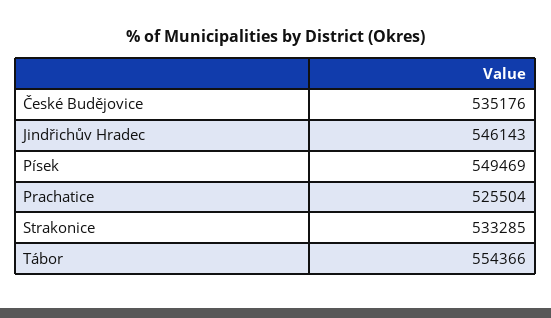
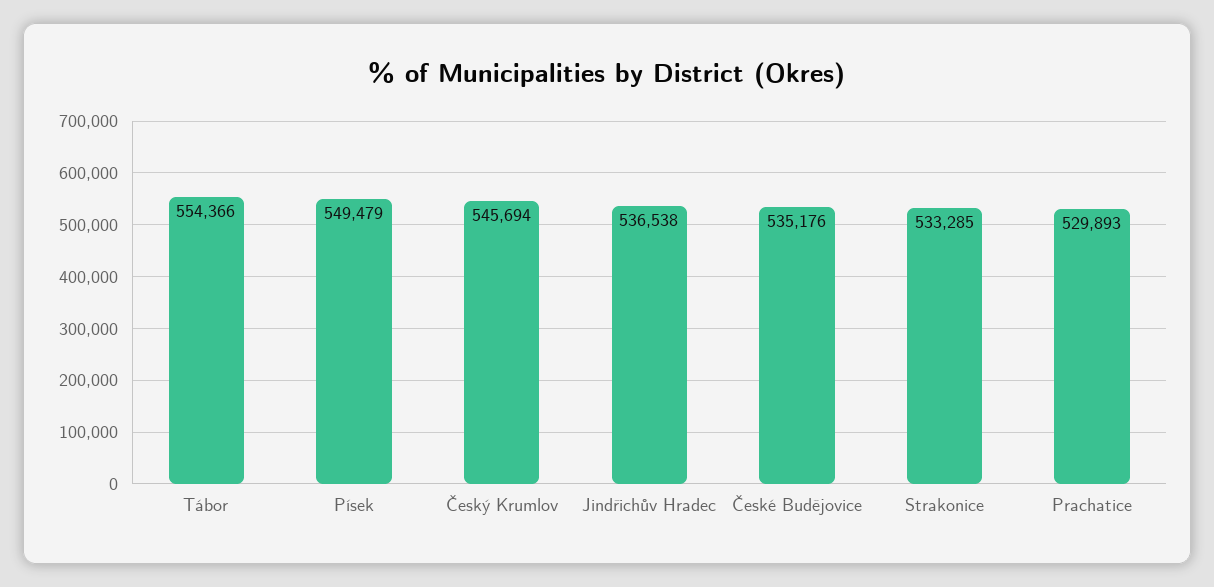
  {
    "České Budějovice": 535176,
-   "Jindřichův Hradec": 546143,
+   "Jindřichův Hradec": 536538,
-   "Písek": 549469,
+   "Písek": 549479,
-   "Prachatice": 525504,
+   "Prachatice": 529893,
    "Strakonice": 533285,
-   "Tábor": 554366
+   "Tábor": 554366,
+   "Český Krumlov": 545694
  }

